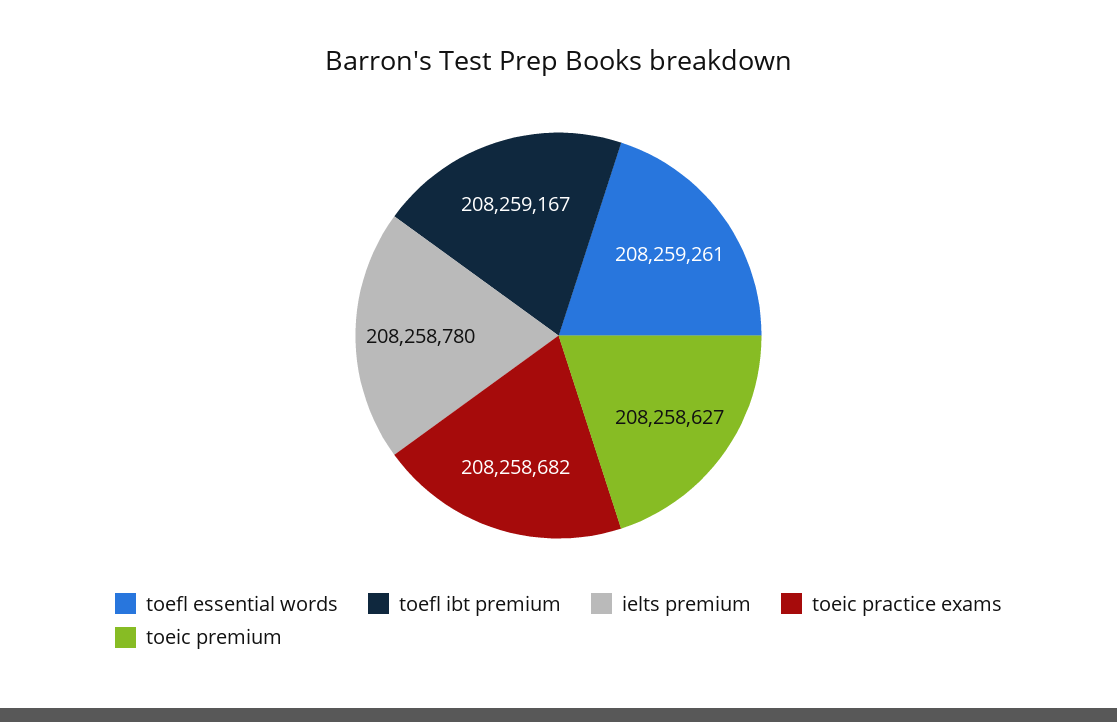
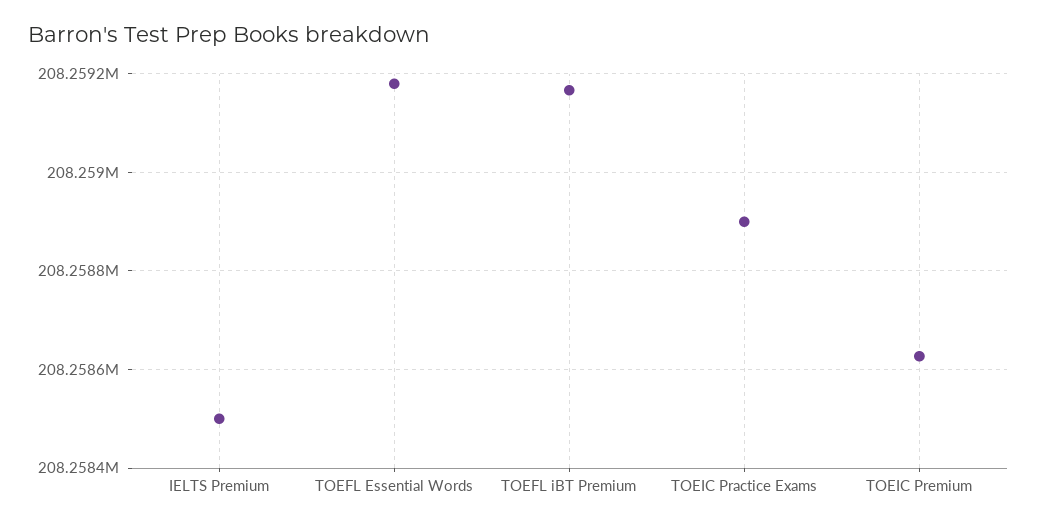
  {
-   "toefl essential words": 208259261,
+   "toefl essential words": 208259180,
    "toefl ibt premium": 208259167,
-   "ielts premium": 208258780,
+   "ielts premium": 208258500,
-   "toeic practice exams": 208258682,
+   "toeic practice exams": 208258900,
    "toeic premium": 208258627
  }

